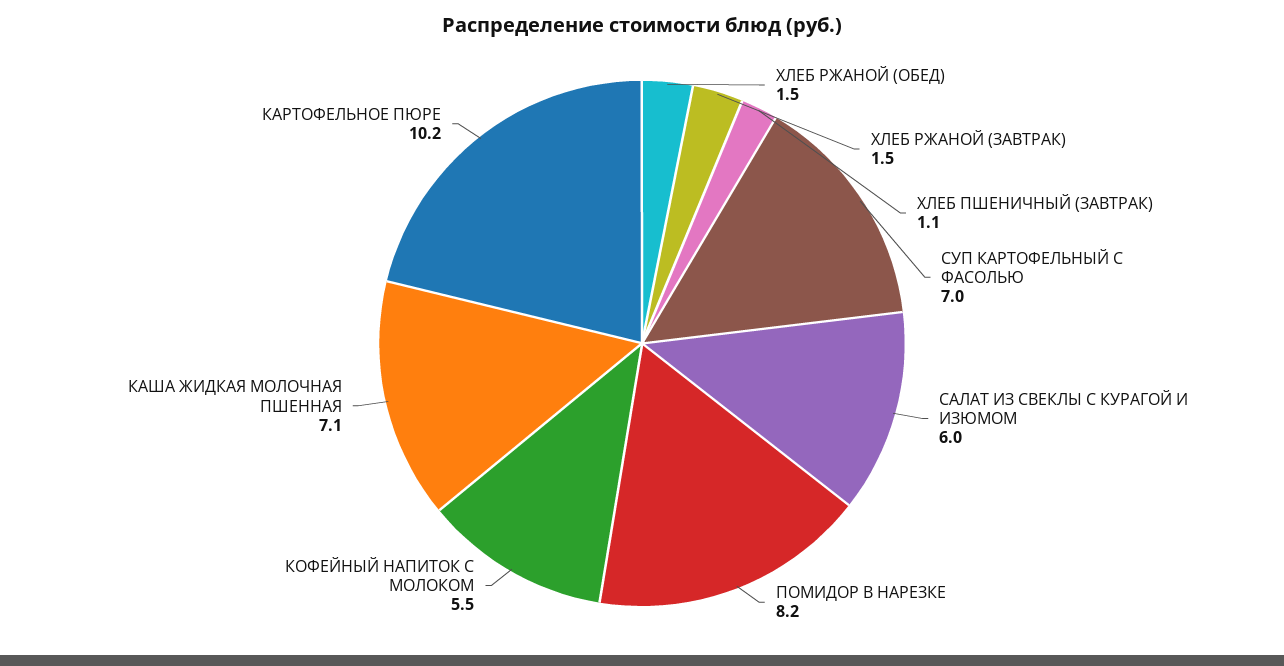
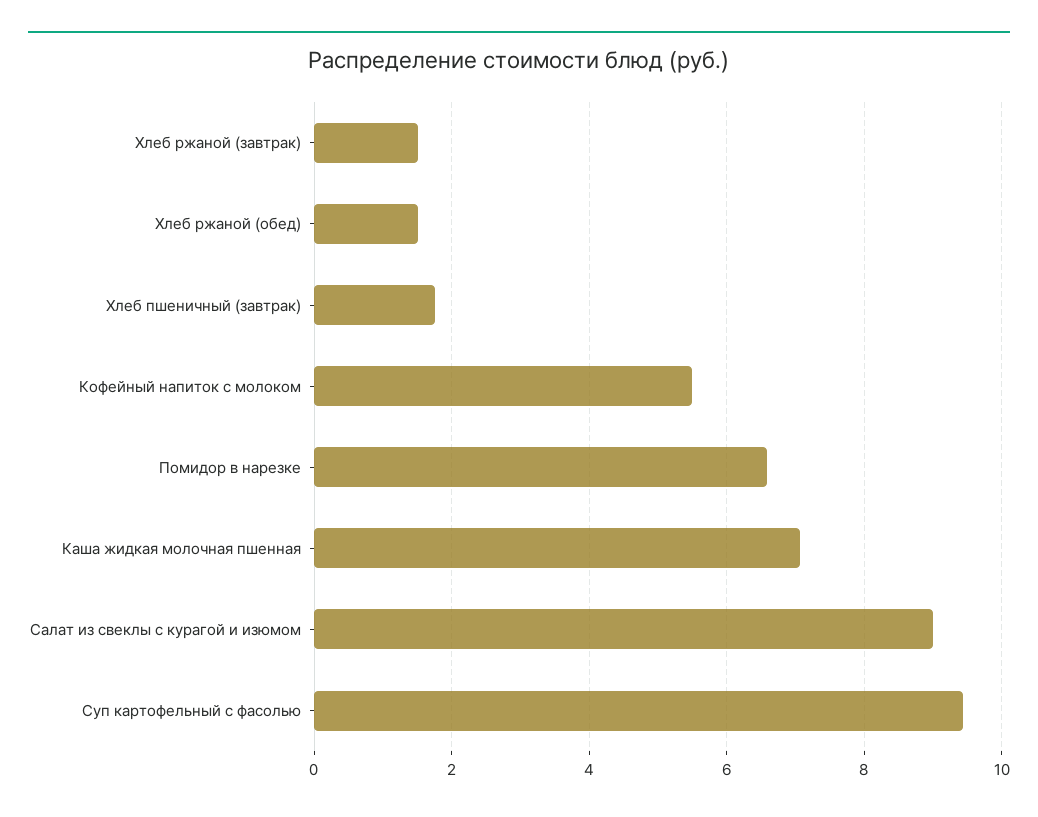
  {
    "ХЛЕБ РЖАНОЙ (ОБЕД)": 1.5,
    "ХЛЕБ РЖАНОЙ (ЗАВТРАК)": 1.5,
-   "ХЛЕБ ПШЕНИЧНЫЙ (ЗАВТРАК)": 1.1,
+   "ХЛЕБ ПШЕНИЧНЫЙ (ЗАВТРАК)": 1.8,
-   "СУП КАРТОФЕЛЬНЫЙ С ФАСОЛЬЮ": 7,
+   "СУП КАРТОФЕЛЬНЫЙ С ФАСОЛЬЮ": 9.4,
-   "САЛАТ ИЗ СВЕКЛЫ С КУРАГОЙ И ИЗЮМОМ": 6,
+   "САЛАТ ИЗ СВЕКЛЫ С КУРАГОЙ И ИЗЮМОМ": 9,
-   "ПОМИДОР В НАРЕЗКЕ": 8.2,
+   "ПОМИДОР В НАРЕЗКЕ": 6.6,
    "КОФЕЙНЫЙ НАПИТОК С МОЛОКОМ": 5.5,
-   "КАША ЖИДКАЯ МОЛОЧНАЯ ПШЕННАЯ": 7.1,
+   "КАША ЖИДКАЯ МОЛОЧНАЯ ПШЕННАЯ": 7.1
-   "КАРТОФЕЛЬНОЕ ПЮРЕ": 10.2
  }

